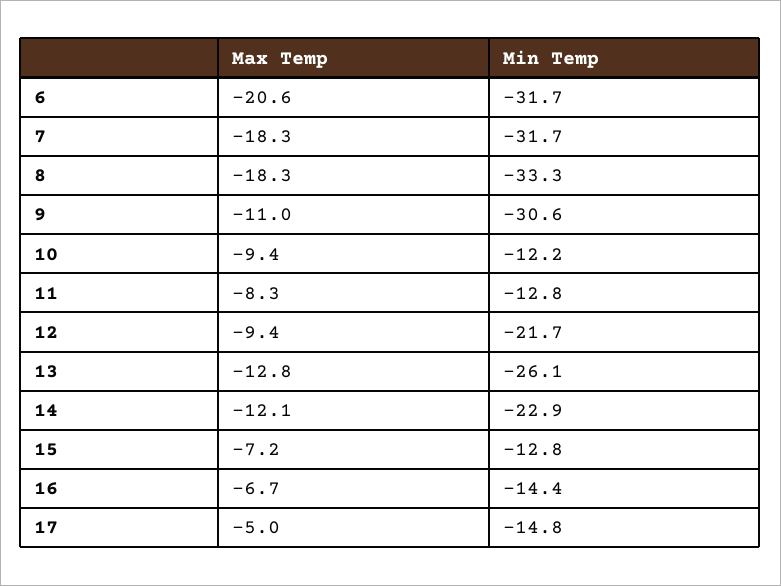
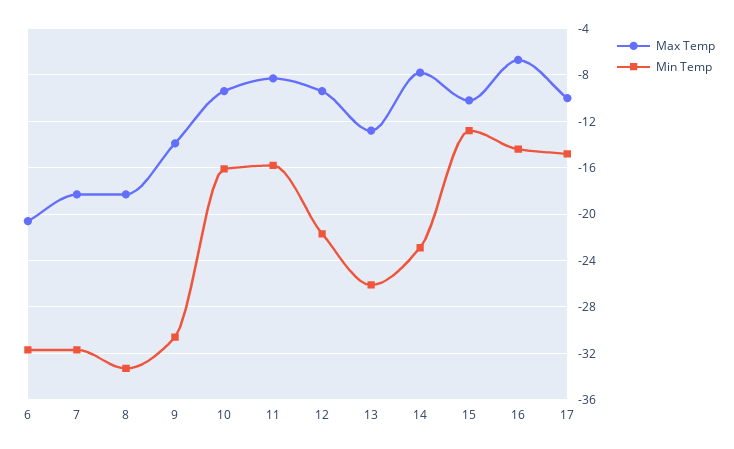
  {
    "Max Temp": {
      "6": -20.6,
      "7": -18.3,
      "8": -18.3,
-     "9": -11,
+     "9": -14,
      "10": -9.4,
      "11": -8.3,
      "12": -9.4,
      "13": -12.8,
-     "14": -12.1,
+     "14": -8,
-     "15": -7.2,
+     "15": -10,
      "16": -6.7,
-     "17": -5
+     "17": -10
    },
    "Min Temp": {
      "6": -31.7,
      "7": -31.7,
      "8": -33.3,
      "9": -30.6,
-     "10": -12.2,
+     "10": -16,
-     "11": -12.8,
+     "11": -16,
      "12": -21.7,
      "13": -26.1,
      "14": -22.9,
      "15": -12.8,
      "16": -14.4,
      "17": -14.8
    }
  }

